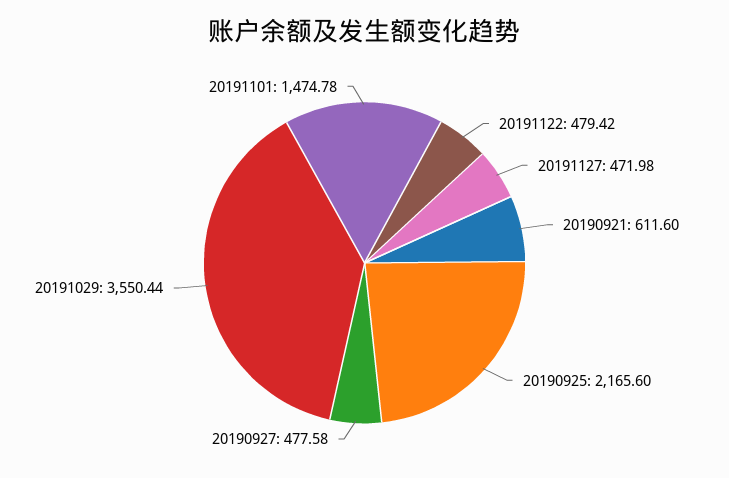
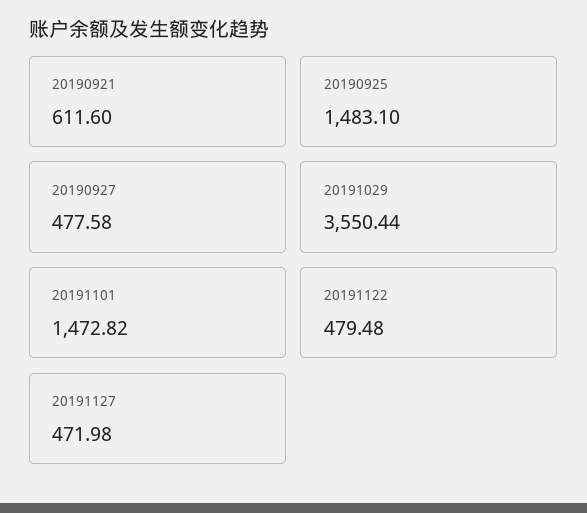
  {
-   "20191122": 479.42,
+   "20191122": 479.48,
    "20191127": 471.98,
    "20190921": 611.6,
-   "20190925": 2165.6,
+   "20190925": 1483.1,
    "20190927": 477.58,
    "20191029": 3550.44,
-   "20191101": 1474.78
+   "20191101": 1472.82
  }

